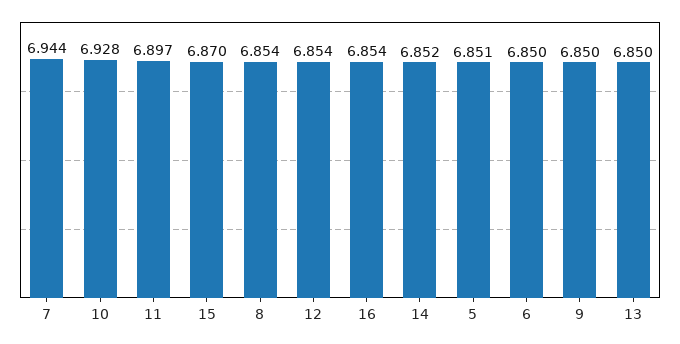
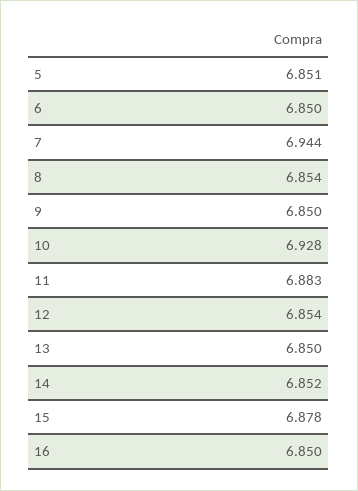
  {
    "7": 6.944,
    "10": 6.928,
-   "11": 6.897,
+   "11": 6.883,
-   "15": 6.87,
+   "15": 6.878,
    "8": 6.854,
    "12": 6.854,
-   "16": 6.854,
+   "16": 6.85,
    "14": 6.852,
    "5": 6.851,
    "6": 6.85,
    "9": 6.85,
    "13": 6.85
  }

